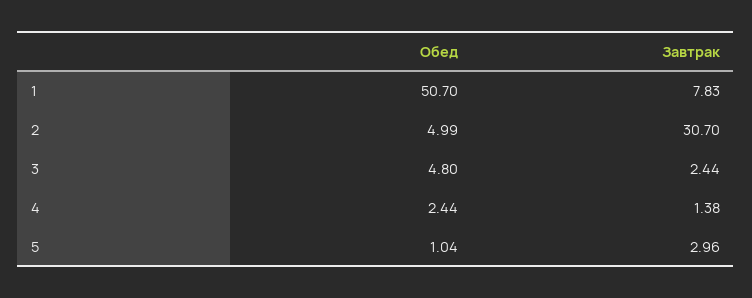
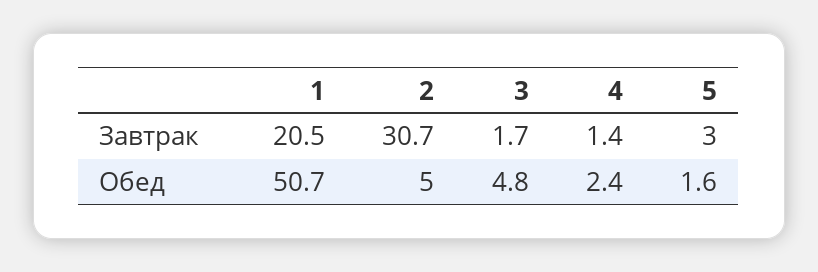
  {
    "Обед": {
      "1": 50.7,
      "2": 4.99,
      "3": 4.8,
      "4": 2.44,
-     "5": 1.04
+     "5": 1.6
    },
    "Завтрак": {
-     "1": 7.83,
+     "1": 20.5,
      "2": 30.7,
-     "3": 2.44,
+     "3": 1.7,
      "4": 1.38,
      "5": 2.96
    }
  }

